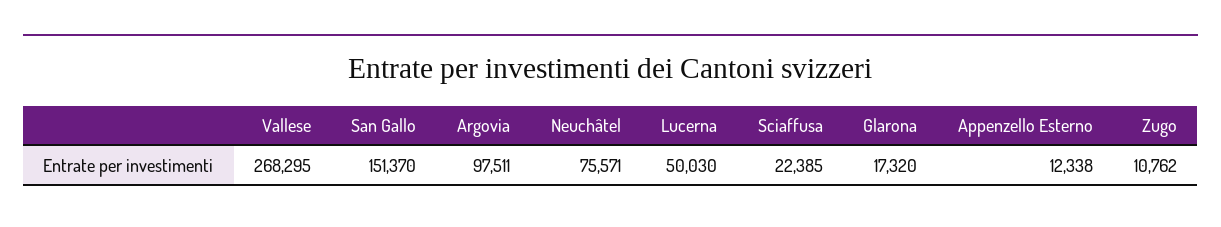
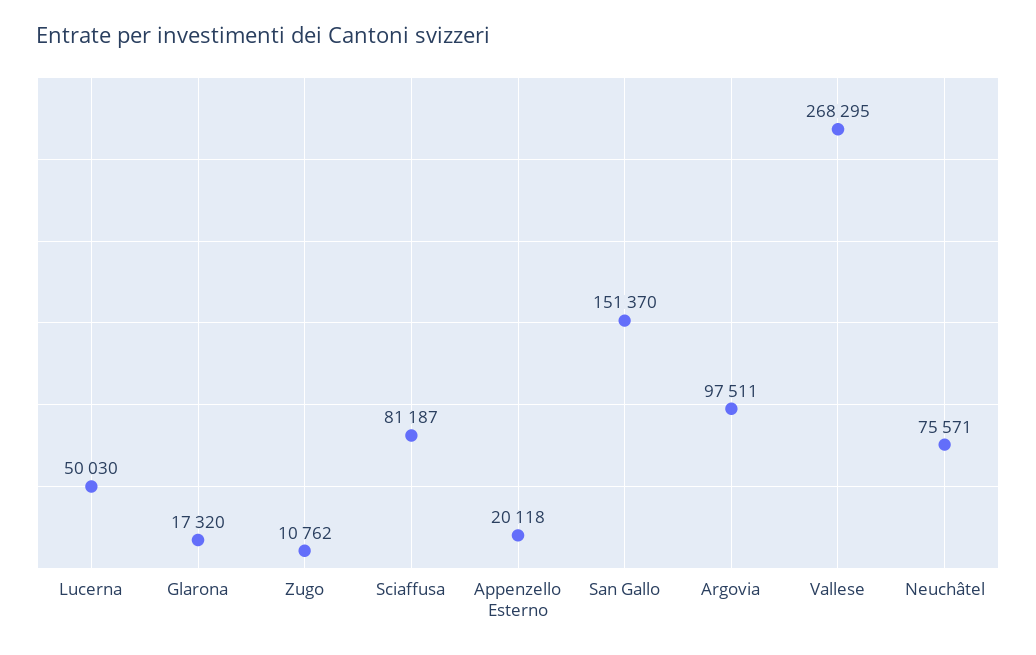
  {
    "Vallese": 268295,
    "San Gallo": 151370,
    "Argovia": 97511,
    "Neuchâtel": 75571,
    "Lucerna": 50030,
-   "Sciaffusa": 22385,
+   "Sciaffusa": 81187,
    "Glarona": 17320,
-   "Appenzello Esterno": 12338,
+   "Appenzello Esterno": 20118,
    "Zugo": 10762
  }

